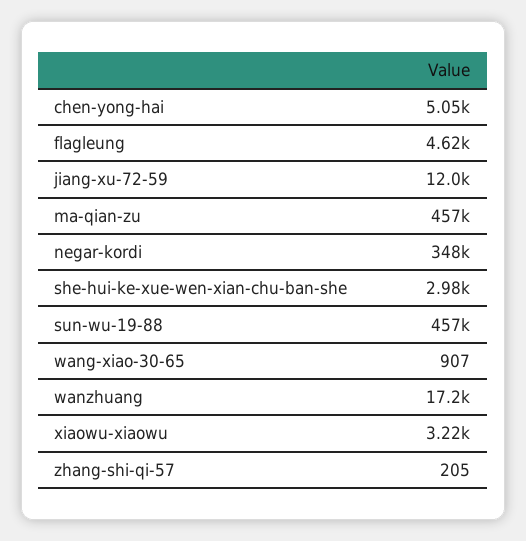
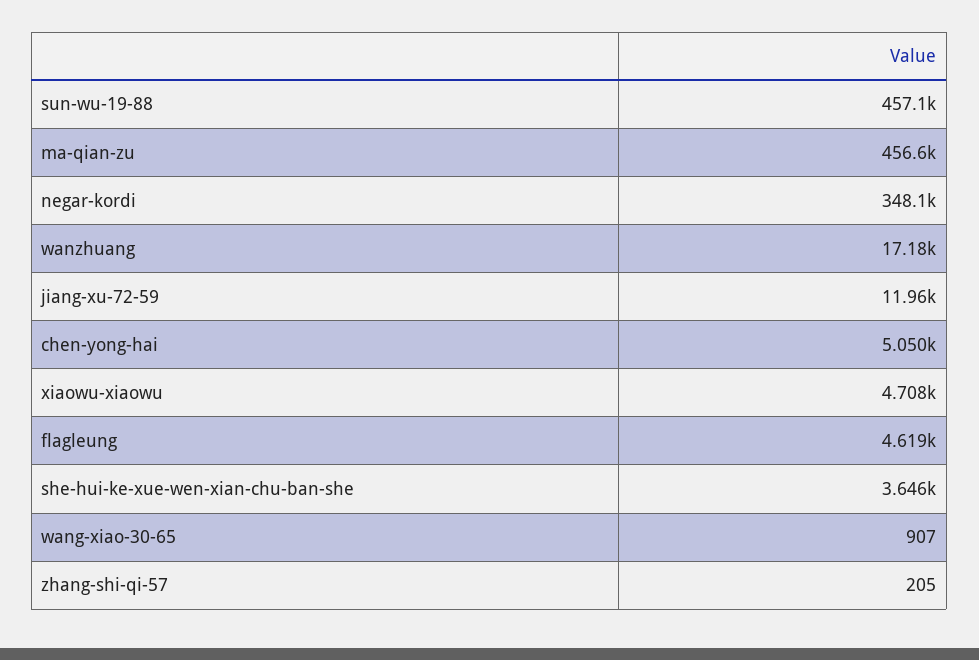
  {
    "chen-yong-hai": 5050,
    "flagleung": 4619,
    "jiang-xu-72-59": 11960,
    "ma-qian-zu": 456600,
    "negar-kordi": 348100,
-   "she-hui-ke-xue-wen-xian-chu-ban-she": 2980,
+   "she-hui-ke-xue-wen-xian-chu-ban-she": 3646,
    "sun-wu-19-88": 457100,
    "wang-xiao-30-65": 907,
    "wanzhuang": 17180,
-   "xiaowu-xiaowu": 3220,
+   "xiaowu-xiaowu": 4708,
    "zhang-shi-qi-57": 205
  }

